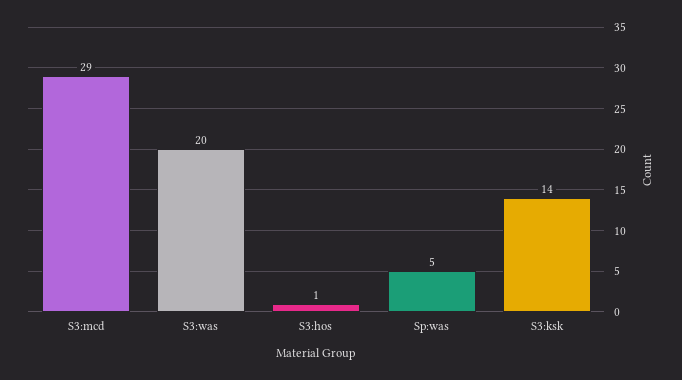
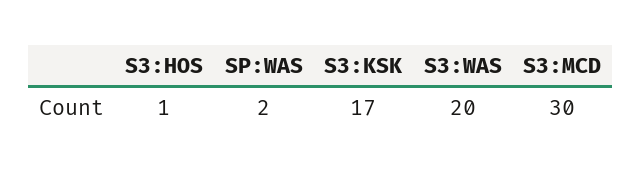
  {
-   "S3:mcd": 29,
+   "S3:mcd": 30,
    "S3:was": 20,
    "S3:hos": 1,
-   "Sp:was": 5,
+   "Sp:was": 2,
-   "S3:ksk": 14
+   "S3:ksk": 17
  }

